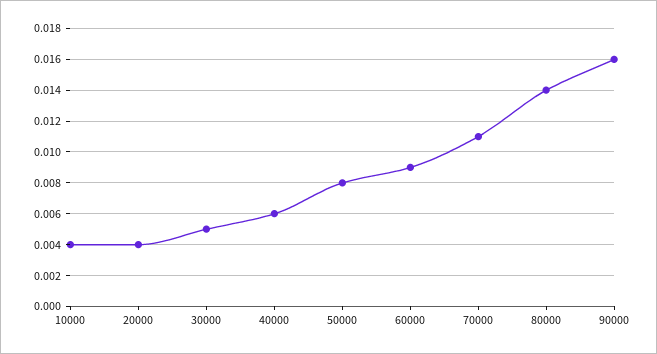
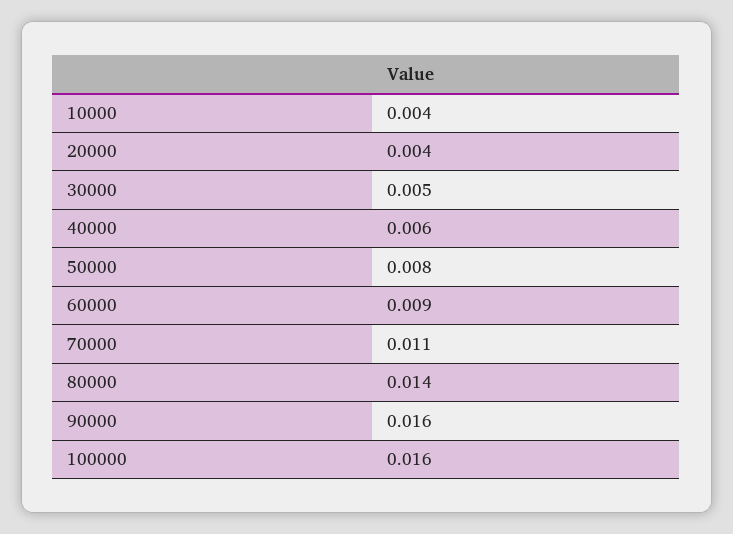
  {
    "10000": 0.004,
    "20000": 0.004,
    "30000": 0.005,
    "40000": 0.006,
    "50000": 0.008,
    "60000": 0.009,
    "70000": 0.011,
    "80000": 0.014,
-   "90000": 0.016
+   "90000": 0.016,
+   "100000": 0.016
  }

